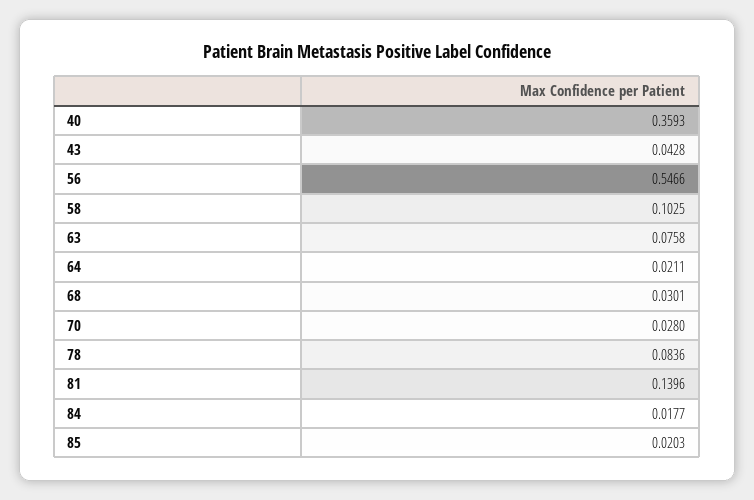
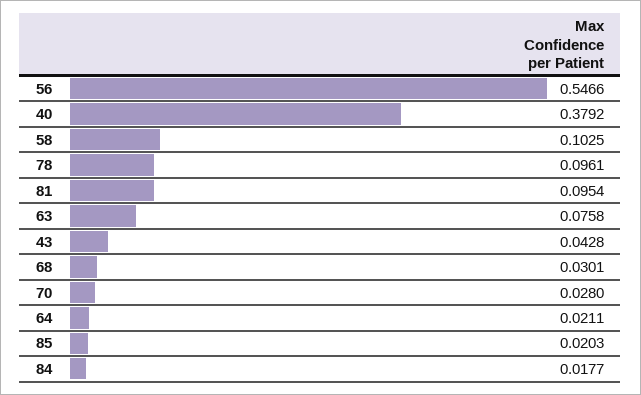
  {
-   "40": 0.3593,
+   "40": 0.3792,
    "43": 0.0428,
    "56": 0.5466,
    "58": 0.1025,
    "63": 0.0758,
    "64": 0.0211,
    "68": 0.0301,
    "70": 0.028,
-   "78": 0.0836,
+   "78": 0.0961,
-   "81": 0.1396,
+   "81": 0.0954,
    "84": 0.0177,
    "85": 0.0203
  }

